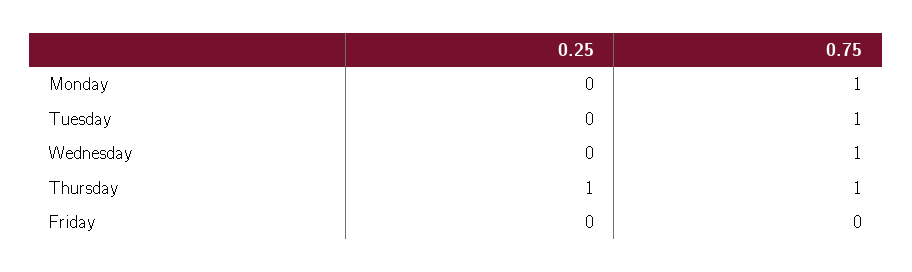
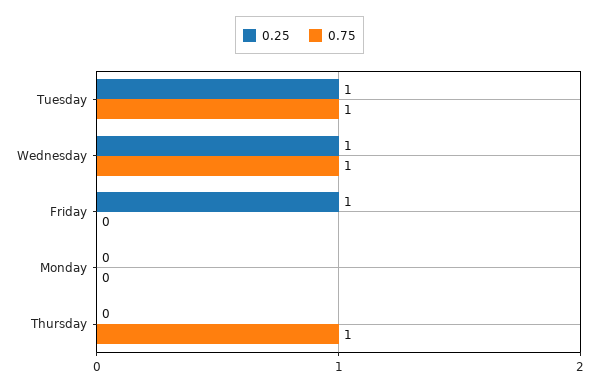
  {
    "0.25": {
      "Monday": 0,
-     "Tuesday": 0,
+     "Tuesday": 1,
-     "Wednesday": 0,
+     "Wednesday": 1,
-     "Thursday": 1,
+     "Thursday": 0,
-     "Friday": 0
+     "Friday": 1
    },
    "0.75": {
-     "Monday": 1,
+     "Monday": 0,
      "Tuesday": 1,
      "Wednesday": 1,
      "Thursday": 1,
      "Friday": 0
    }
  }

